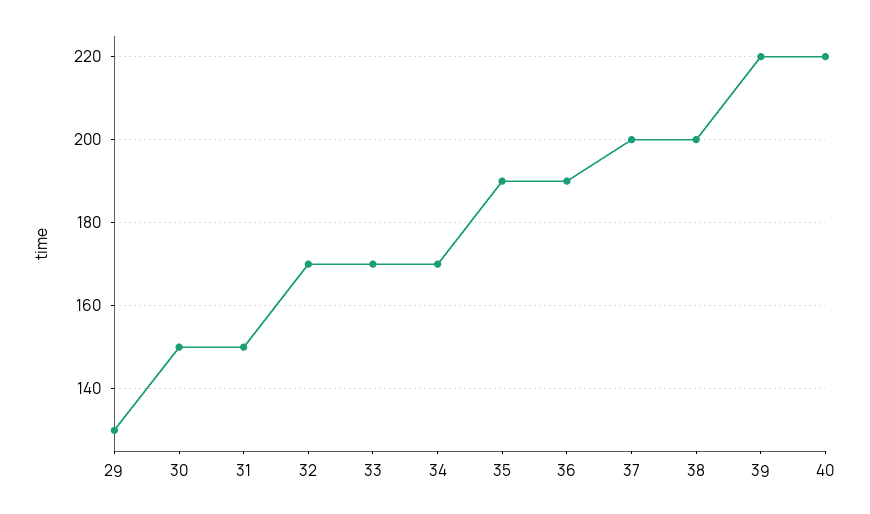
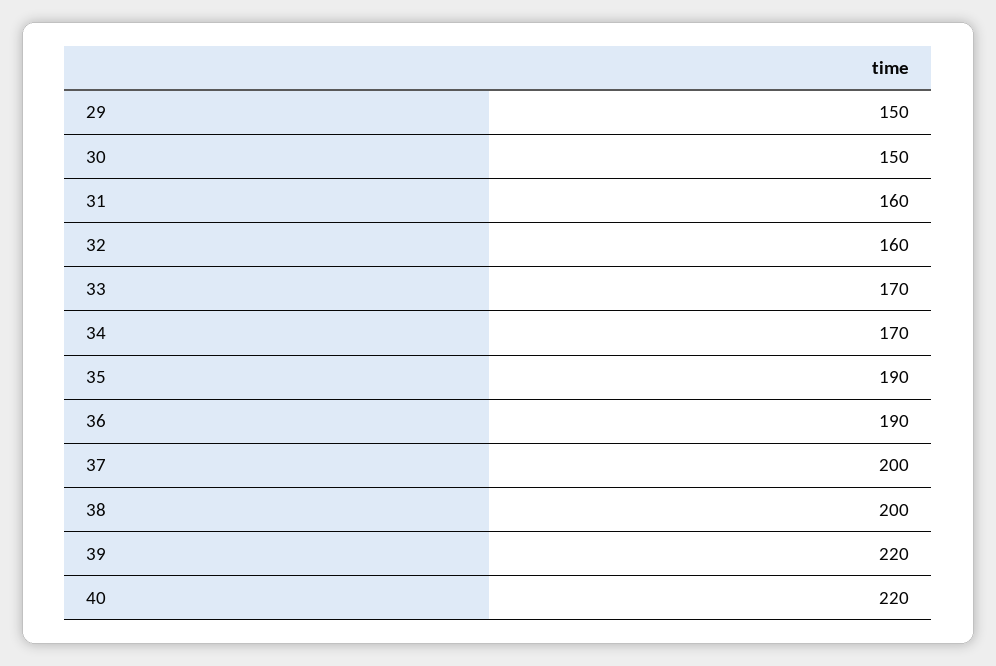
  {
-   "29": 130,
+   "29": 150,
    "30": 150,
-   "31": 150,
+   "31": 160,
-   "32": 170,
+   "32": 160,
    "33": 170,
    "34": 170,
    "35": 190,
    "36": 190,
    "37": 200,
    "38": 200,
    "39": 220,
    "40": 220
  }

